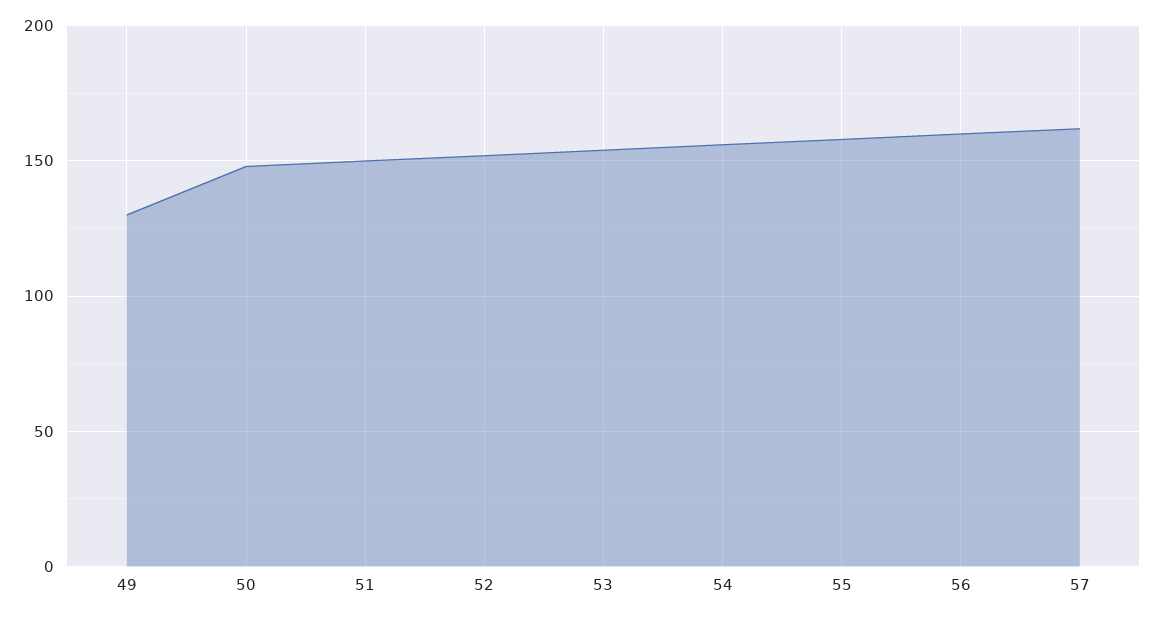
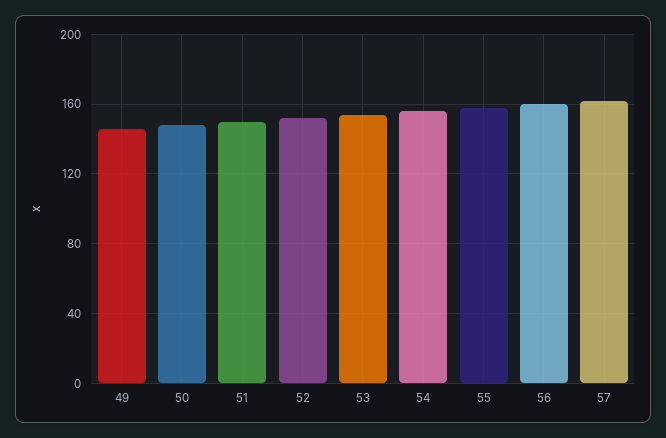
  {
-   "49": 130,
+   "49": 145,
    "50": 150,
    "51": 150,
    "52": 150,
    "53": 155,
    "54": 155,
    "55": 160,
    "56": 160,
    "57": 160
  }

